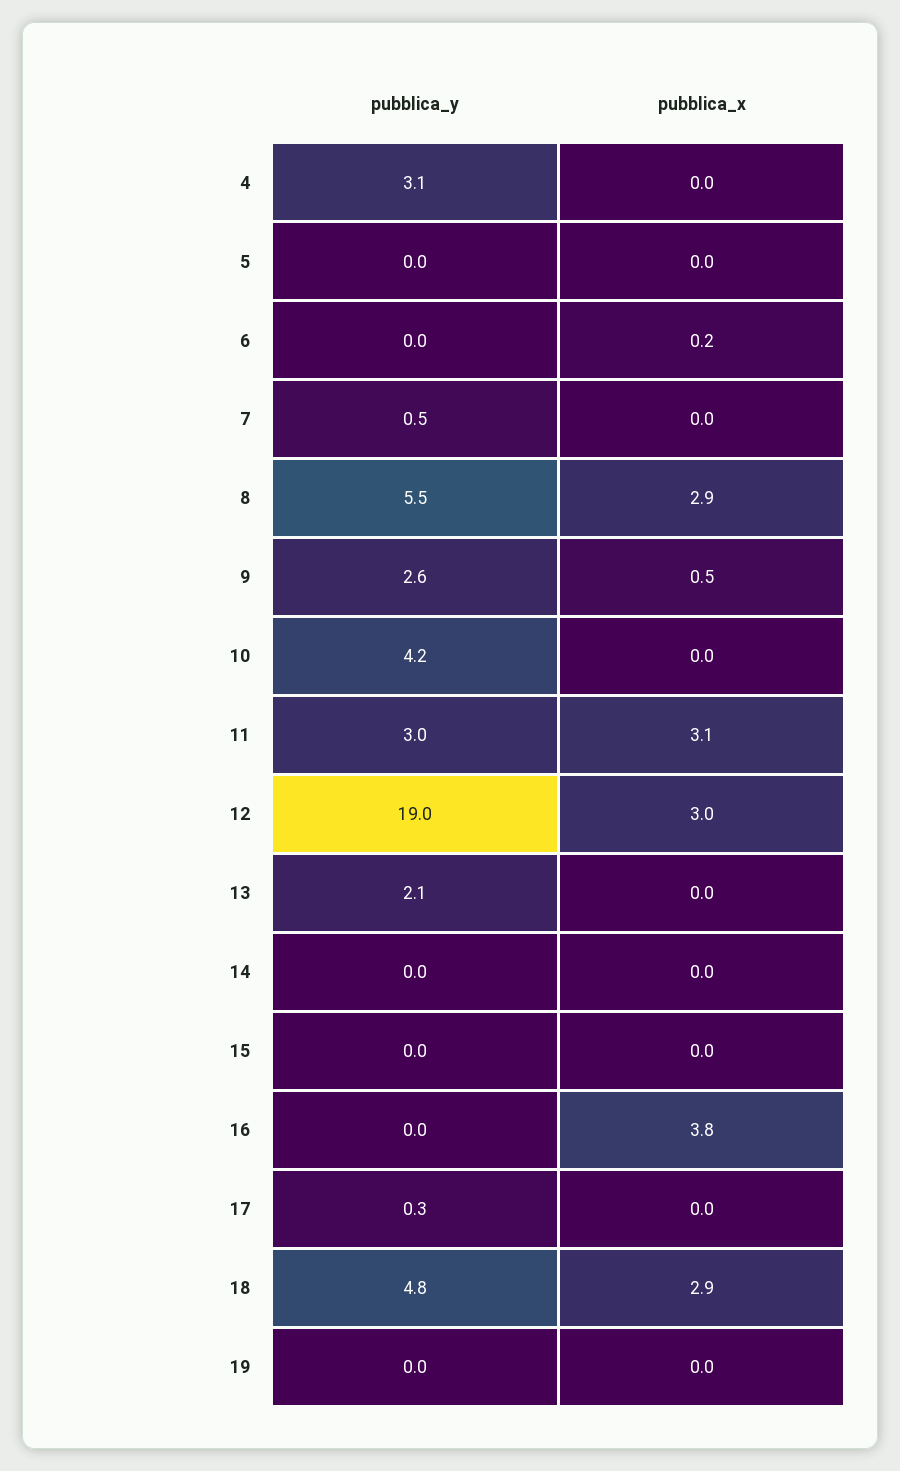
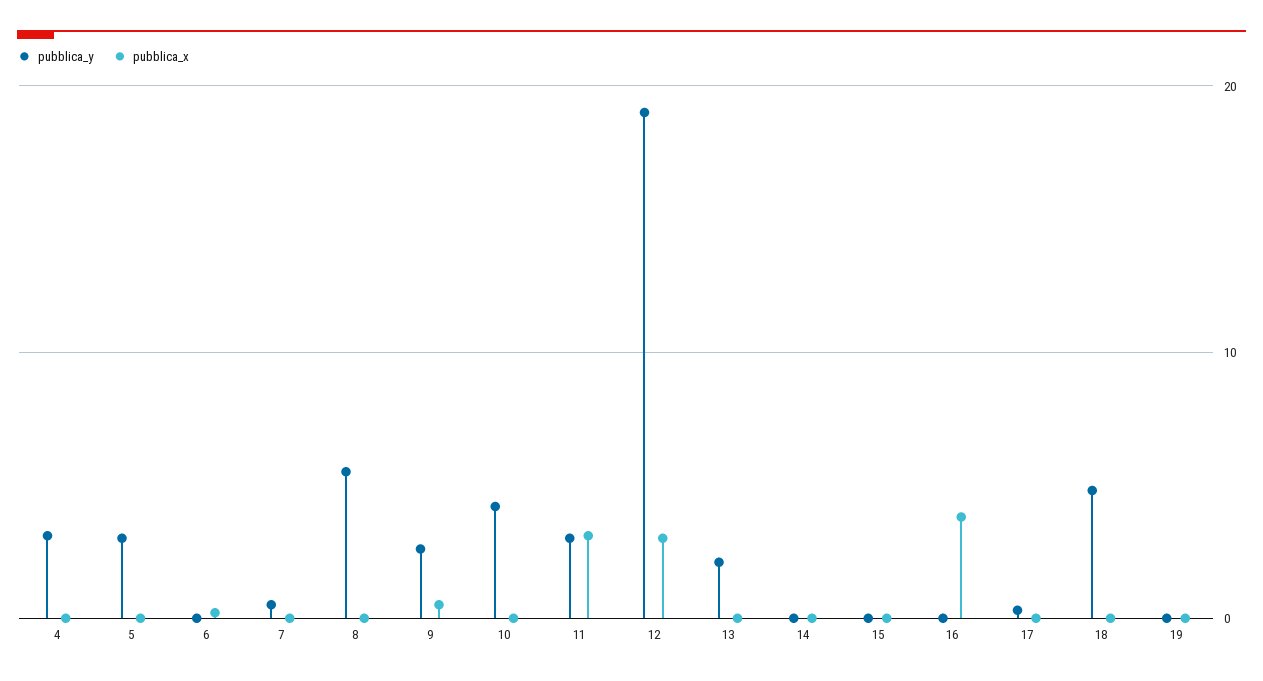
  {
    "pubblica_y": {
      "4": 3.1,
-     "5": 0,
+     "5": 3,
      "6": 0,
      "7": 0.5,
      "8": 5.5,
      "9": 2.6,
      "10": 4.2,
      "11": 3,
      "12": 19,
      "13": 2.1,
      "14": 0,
      "15": 0,
      "16": 0,
      "17": 0.3,
      "18": 4.8,
      "19": 0
    },
    "pubblica_x": {
      "4": 0,
      "5": 0,
      "6": 0.2,
      "7": 0,
-     "8": 2.9,
+     "8": 0,
      "9": 0.5,
      "10": 0,
      "11": 3.1,
      "12": 3,
      "13": 0,
      "14": 0,
      "15": 0,
      "16": 3.8,
      "17": 0,
-     "18": 2.9,
+     "18": 0,
      "19": 0
    }
  }

